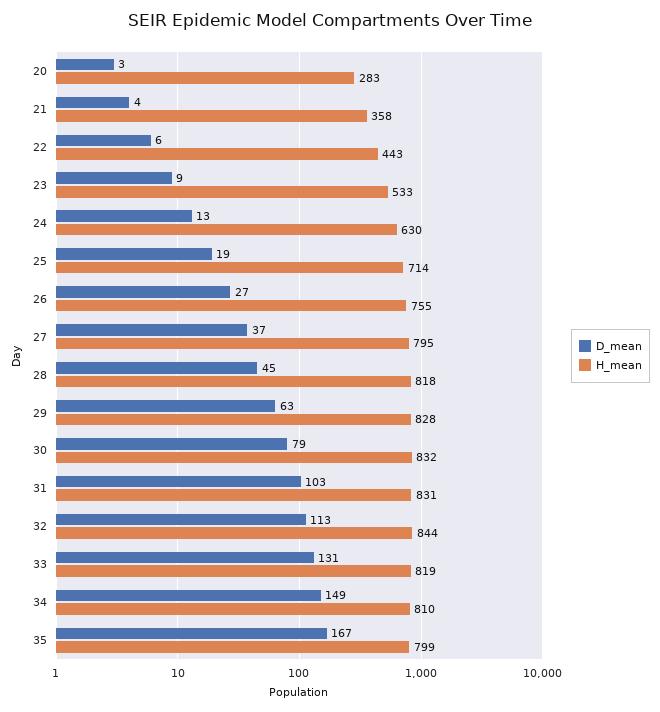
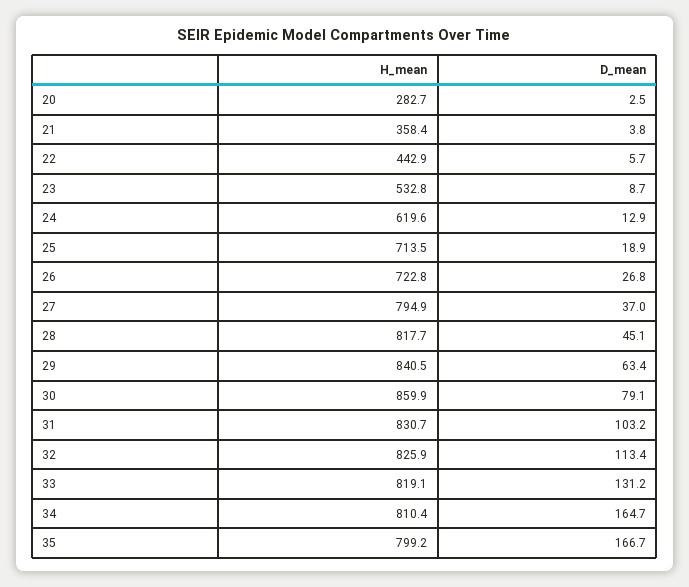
  {
    "D_mean": {
      "20": 2.5,
      "21": 3.8,
      "22": 5.7,
      "23": 8.7,
      "24": 12.9,
      "25": 18.9,
      "26": 26.8,
      "27": 37,
      "28": 45.1,
      "29": 63.4,
      "30": 79.1,
      "31": 103.2,
      "32": 113.4,
      "33": 131.2,
-     "34": 149,
+     "34": 164.7,
      "35": 166.7
    },
    "H_mean": {
      "20": 282.7,
      "21": 358.4,
      "22": 442.9,
      "23": 532.8,
-     "24": 630,
+     "24": 619.6,
      "25": 713.5,
-     "26": 755,
+     "26": 722.8,
      "27": 794.9,
      "28": 817.7,
-     "29": 828,
+     "29": 840.5,
-     "30": 832,
+     "30": 859.9,
      "31": 830.7,
-     "32": 844,
+     "32": 825.9,
      "33": 819.1,
      "34": 810.4,
      "35": 799.2
    }
  }

